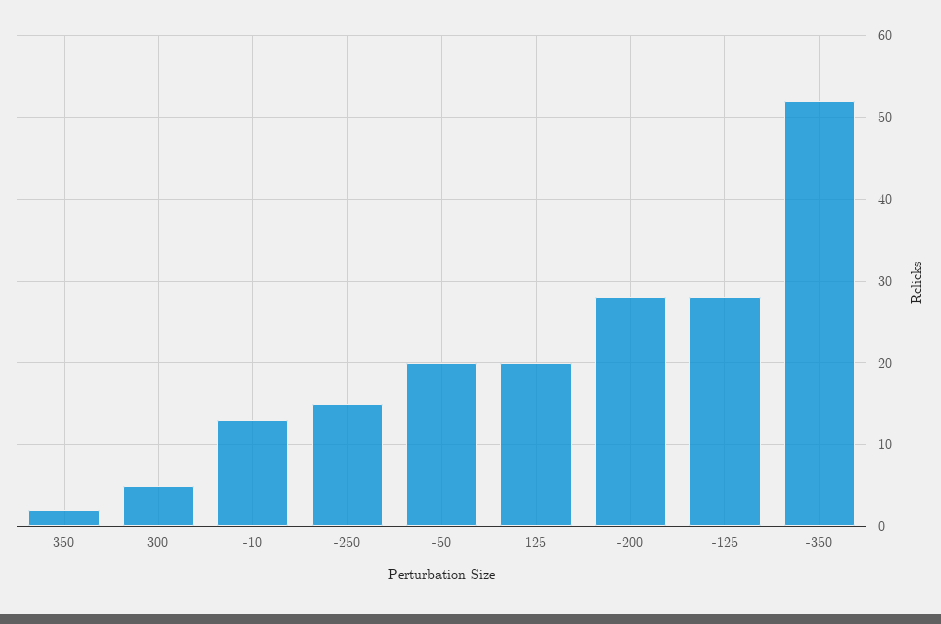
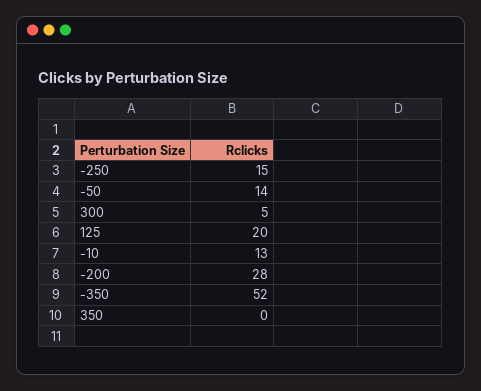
  {
-   "350": 2,
+   "350": 0,
    "300": 5,
    "-10": 13,
    "-250": 15,
-   "-50": 20,
+   "-50": 14,
    "125": 20,
    "-200": 28,
-   "-125": 28,
    "-350": 52
  }

